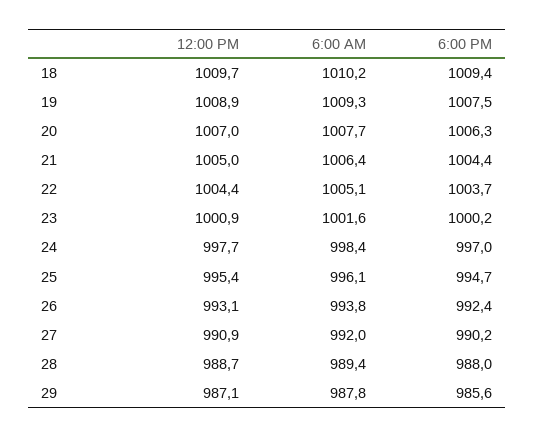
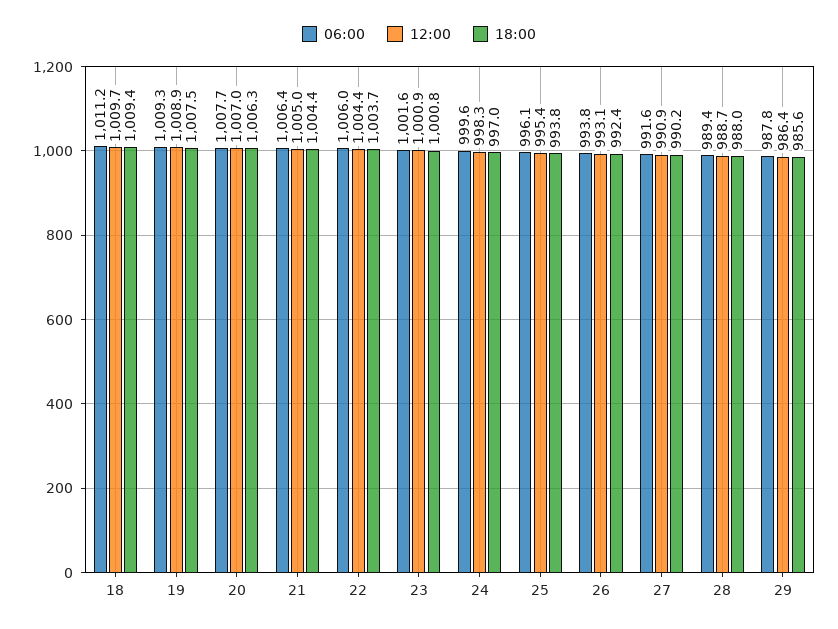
  {
    "12:00 PM": {
      "18": 1009.7,
      "19": 1008.9,
      "20": 1007,
      "21": 1005,
      "22": 1004.4,
      "23": 1000.9,
-     "24": 997.7,
+     "24": 998.3,
      "25": 995.4,
      "26": 993.1,
      "27": 990.9,
      "28": 988.7,
-     "29": 987.1
+     "29": 986.4
    },
    "6:00 AM": {
-     "18": 1010.2,
+     "18": 1011.2,
      "19": 1009.3,
      "20": 1007.7,
      "21": 1006.4,
-     "22": 1005.1,
+     "22": 1006,
      "23": 1001.6,
-     "24": 998.4,
+     "24": 999.6,
      "25": 996.1,
      "26": 993.8,
-     "27": 992,
+     "27": 991.6,
      "28": 989.4,
      "29": 987.8
    },
    "6:00 PM": {
      "18": 1009.4,
      "19": 1007.5,
      "20": 1006.3,
      "21": 1004.4,
      "22": 1003.7,
-     "23": 1000.2,
+     "23": 1000.8,
      "24": 997,
-     "25": 994.7,
+     "25": 993.8,
      "26": 992.4,
      "27": 990.2,
      "28": 988,
      "29": 985.6
    }
  }

